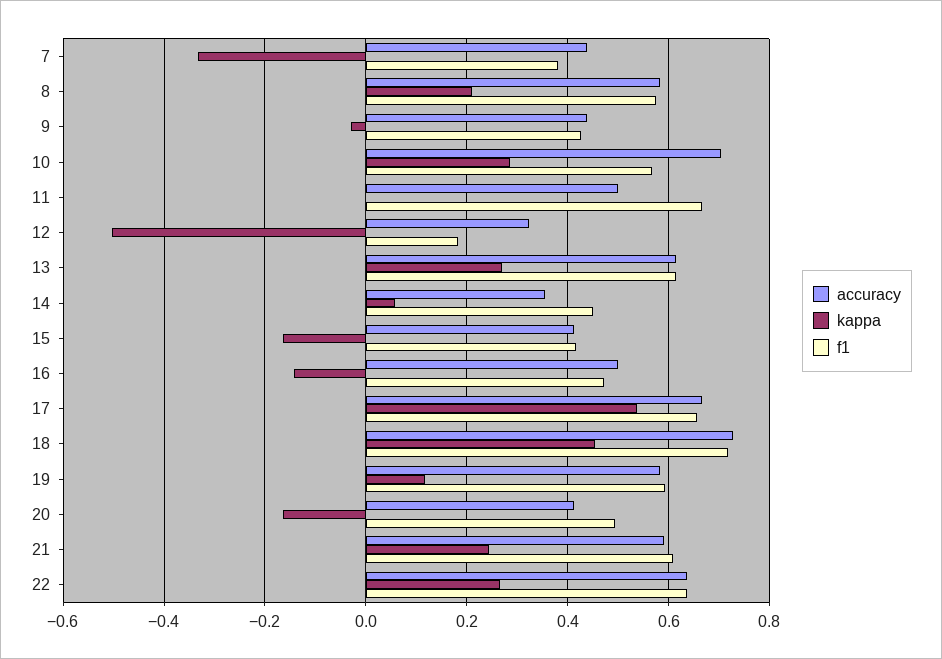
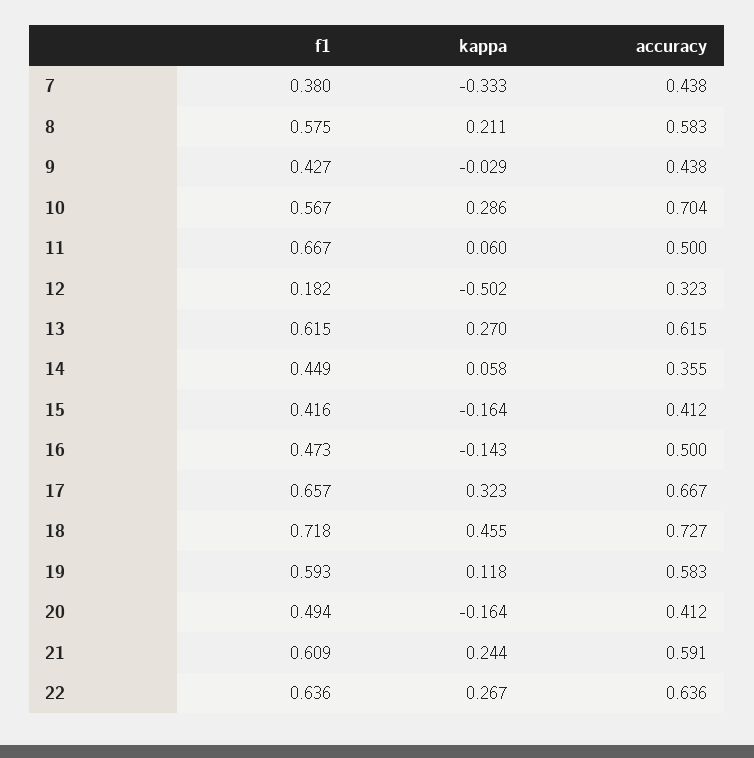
  {
    "accuracy": {
      "7": 0.438,
      "8": 0.583,
      "9": 0.438,
      "10": 0.704,
      "11": 0.5,
      "12": 0.323,
      "13": 0.615,
      "14": 0.355,
      "15": 0.412,
      "16": 0.5,
      "17": 0.667,
      "18": 0.727,
      "19": 0.583,
      "20": 0.412,
      "21": 0.591,
      "22": 0.636
    },
    "kappa": {
      "7": -0.333,
      "8": 0.211,
      "9": -0.029,
      "10": 0.286,
-     "11": 0,
+     "11": 0.06,
      "12": -0.502,
      "13": 0.27,
      "14": 0.058,
      "15": -0.164,
      "16": -0.143,
-     "17": 0.54,
+     "17": 0.323,
      "18": 0.455,
      "19": 0.118,
      "20": -0.164,
      "21": 0.244,
      "22": 0.267
    },
    "f1": {
      "7": 0.38,
      "8": 0.575,
      "9": 0.427,
      "10": 0.567,
      "11": 0.667,
      "12": 0.182,
      "13": 0.615,
      "14": 0.449,
      "15": 0.416,
      "16": 0.473,
      "17": 0.657,
      "18": 0.718,
      "19": 0.593,
      "20": 0.494,
      "21": 0.609,
      "22": 0.636
    }
  }

